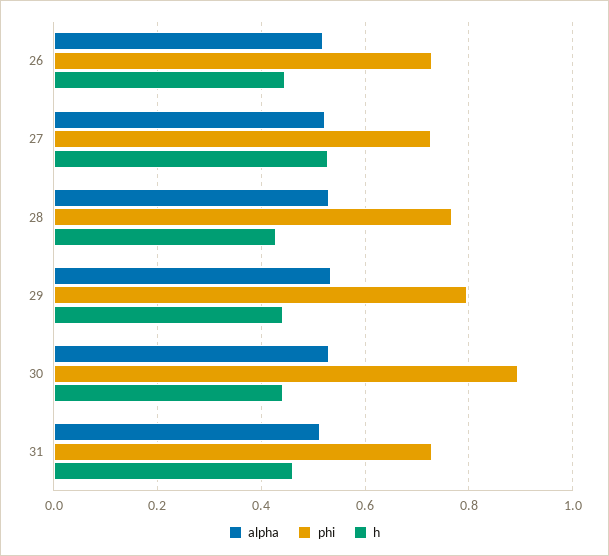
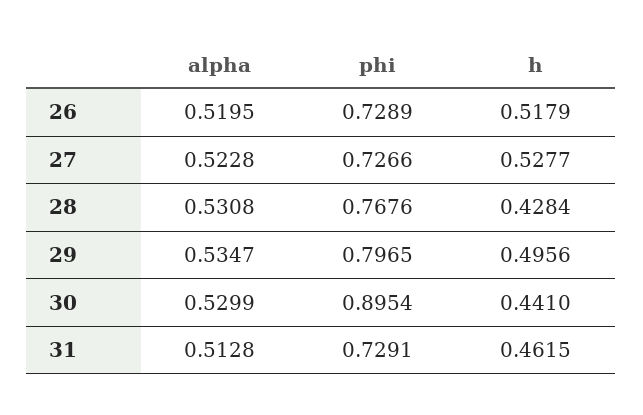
  {
    "alpha": {
      "26": 0.5195,
      "27": 0.5228,
      "28": 0.5308,
      "29": 0.5347,
      "30": 0.5299,
      "31": 0.5128
    },
    "phi": {
      "26": 0.7289,
      "27": 0.7266,
      "28": 0.7676,
      "29": 0.7965,
      "30": 0.8954,
      "31": 0.7291
    },
    "h": {
-     "26": 0.44,
+     "26": 0.5179,
      "27": 0.5277,
      "28": 0.4284,
-     "29": 0.44,
+     "29": 0.4956,
      "30": 0.441,
      "31": 0.4615
    }
  }

